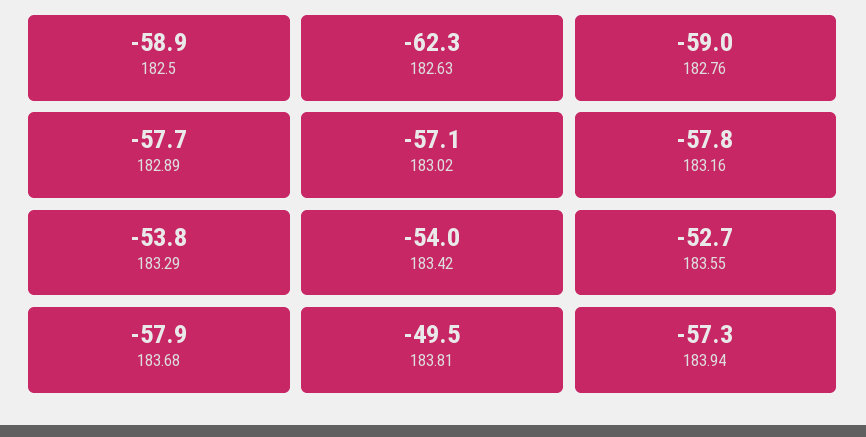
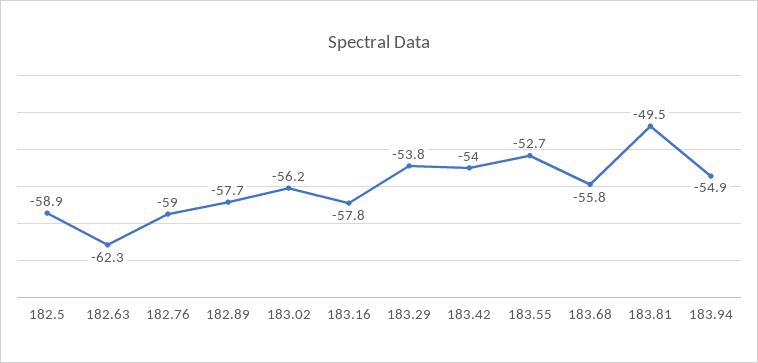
  {
    "182.5": -58.9,
    "182.63": -62.3,
    "182.76": -59,
    "182.89": -57.7,
-   "183.02": -57.1,
+   "183.02": -56.2,
    "183.16": -57.8,
    "183.29": -53.8,
    "183.42": -54,
    "183.55": -52.7,
-   "183.68": -57.9,
+   "183.68": -55.8,
    "183.81": -49.5,
-   "183.94": -57.3
+   "183.94": -54.9
  }

